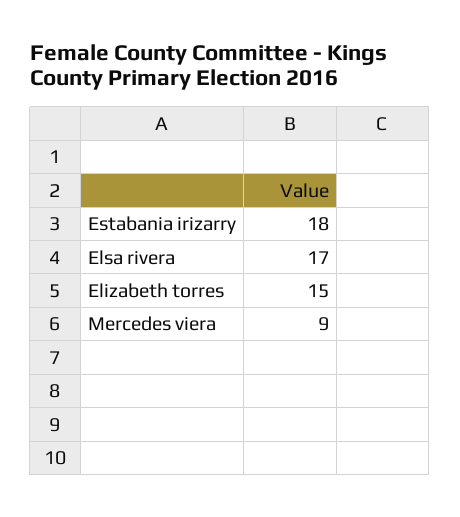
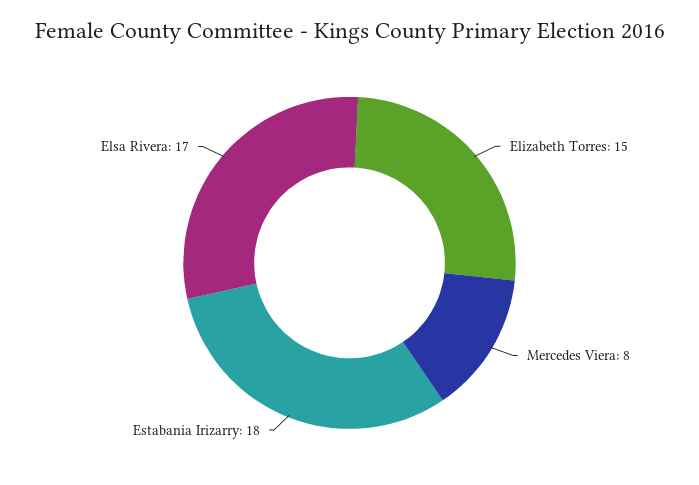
  {
    "Estabania irizarry": 18,
    "Elsa rivera": 17,
    "Elizabeth torres": 15,
-   "Mercedes viera": 9
+   "Mercedes viera": 8
  }

